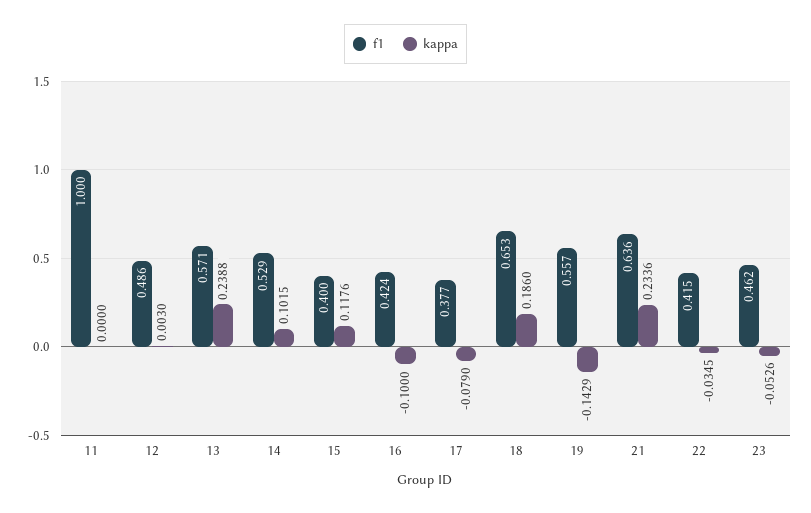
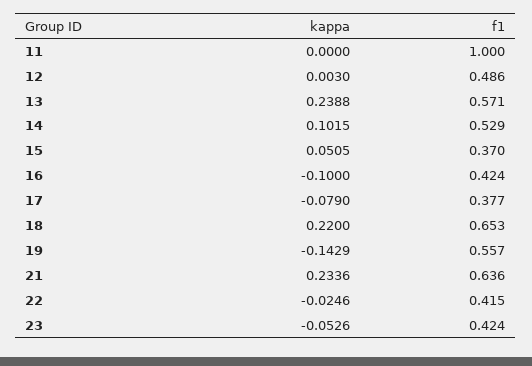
  {
    "f1": {
      "11": 1,
      "12": 0.486,
      "13": 0.571,
      "14": 0.529,
-     "15": 0.4,
+     "15": 0.37,
      "16": 0.424,
      "17": 0.377,
      "18": 0.653,
      "19": 0.557,
      "21": 0.636,
      "22": 0.415,
-     "23": 0.462
+     "23": 0.424
    },
    "kappa": {
      "11": 0,
      "12": 0.003,
      "13": 0.2388,
      "14": 0.1015,
-     "15": 0.1176,
+     "15": 0.0505,
      "16": -0.1,
      "17": -0.079,
-     "18": 0.186,
+     "18": 0.22,
      "19": -0.1429,
      "21": 0.2336,
-     "22": -0.0345,
+     "22": -0.0246,
      "23": -0.0526
    }
  }

